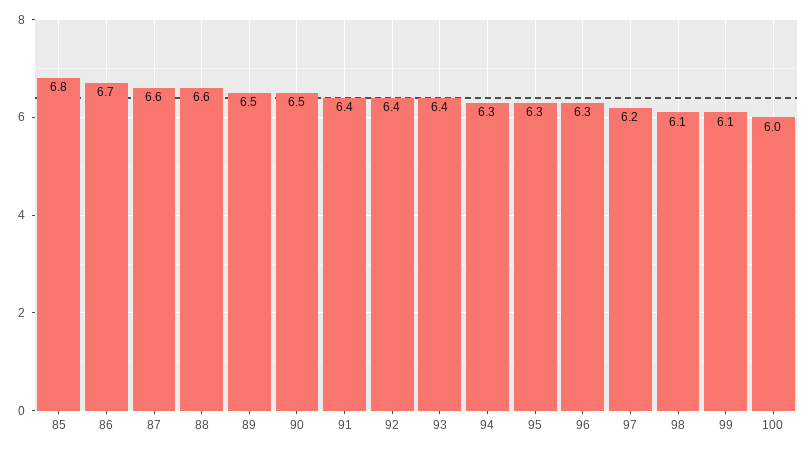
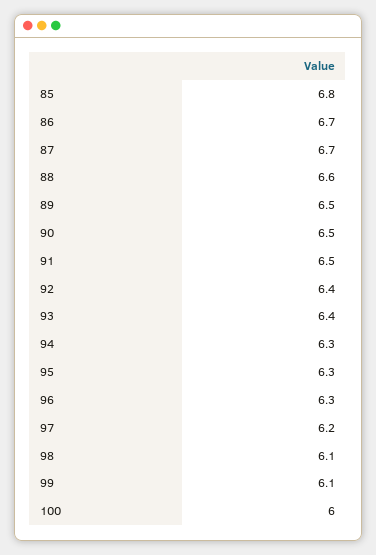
  {
    "85": 6.8,
    "86": 6.7,
-   "87": 6.6,
+   "87": 6.7,
    "88": 6.6,
    "89": 6.5,
    "90": 6.5,
-   "91": 6.4,
+   "91": 6.5,
    "92": 6.4,
    "93": 6.4,
    "94": 6.3,
    "95": 6.3,
    "96": 6.3,
    "97": 6.2,
    "98": 6.1,
    "99": 6.1,
    "100": 6
  }

